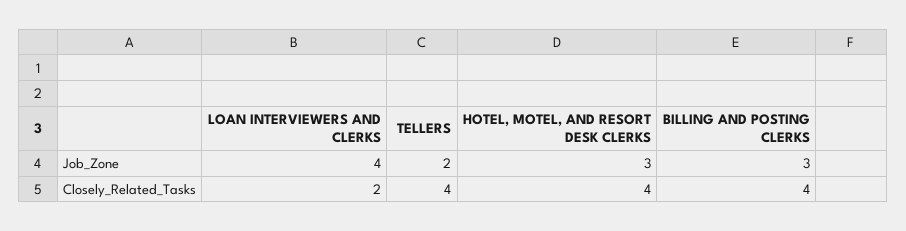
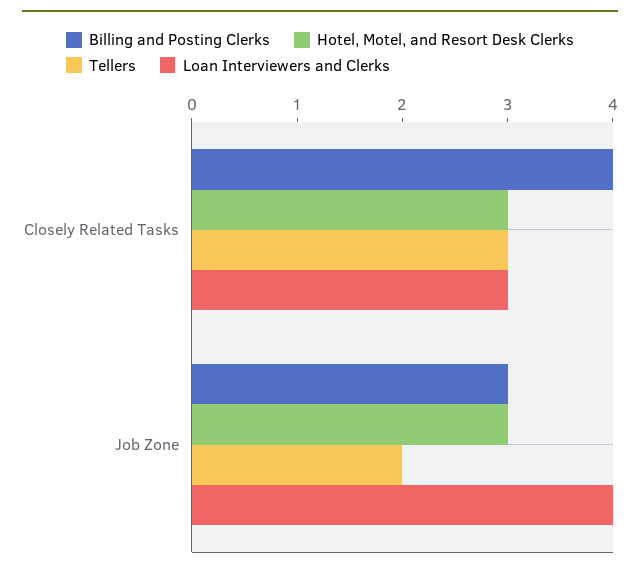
  {
    "LOAN INTERVIEWERS AND CLERKS": {
      "Job_Zone": 4,
-     "Closely_Related_Tasks": 2
+     "Closely_Related_Tasks": 3
    },
    "TELLERS": {
      "Job_Zone": 2,
-     "Closely_Related_Tasks": 4
+     "Closely_Related_Tasks": 3
    },
    "HOTEL, MOTEL, AND RESORT DESK CLERKS": {
      "Job_Zone": 3,
-     "Closely_Related_Tasks": 4
+     "Closely_Related_Tasks": 3
    },
    "BILLING AND POSTING CLERKS": {
      "Job_Zone": 3,
      "Closely_Related_Tasks": 4
    }
  }

